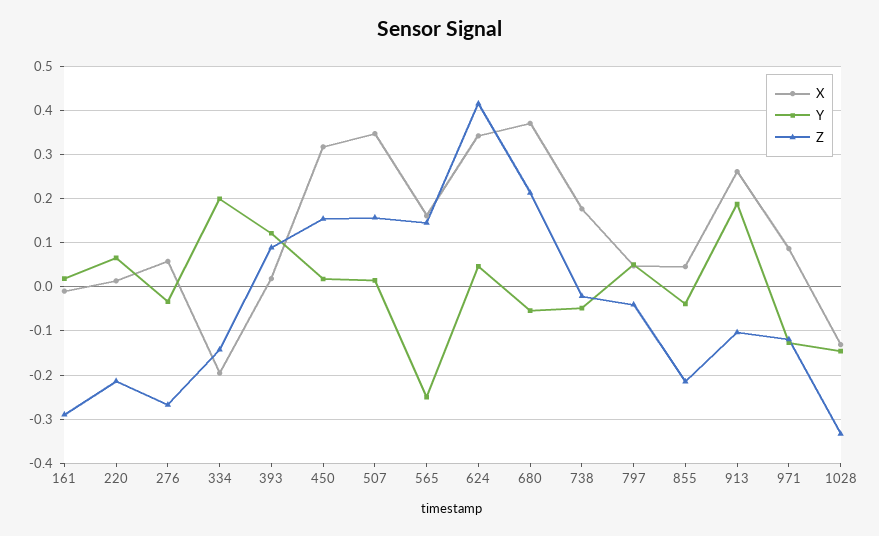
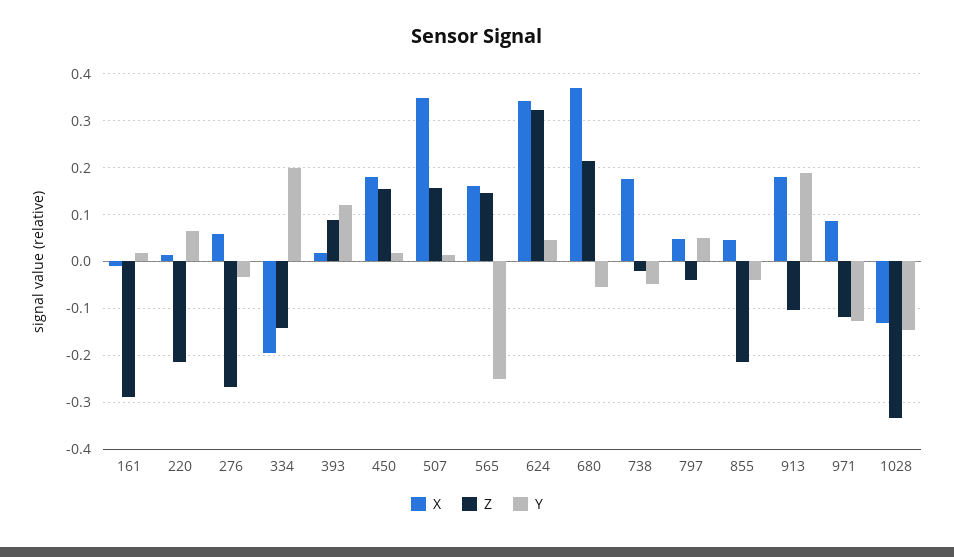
  {
    "X": {
      "161": 0,
      "220": 0.02,
      "276": 0.06,
      "334": -0.2,
      "393": 0.02,
-     "450": 0.32,
+     "450": 0.18,
      "507": 0.34,
      "565": 0.16,
      "624": 0.34,
      "680": 0.38,
      "738": 0.18,
      "797": 0.04,
      "855": 0.04,
-     "913": 0.26,
+     "913": 0.18,
      "971": 0.08,
      "1028": -0.14
    },
    "Y": {
      "161": 0.02,
      "220": 0.06,
      "276": -0.04,
      "334": 0.2,
      "393": 0.12,
      "450": 0.02,
      "507": 0.02,
      "565": -0.26,
      "624": 0.04,
      "680": -0.06,
      "738": -0.04,
      "797": 0.06,
      "855": -0.04,
      "913": 0.18,
      "971": -0.12,
      "1028": -0.14
    },
    "Z": {
      "161": -0.28,
      "220": -0.22,
      "276": -0.26,
      "334": -0.14,
      "393": 0.08,
      "450": 0.16,
      "507": 0.16,
      "565": 0.14,
-     "624": 0.42,
+     "624": 0.32,
      "680": 0.22,
      "738": -0.02,
      "797": -0.04,
      "855": -0.22,
      "913": -0.1,
      "971": -0.12,
      "1028": -0.34
    }
  }

